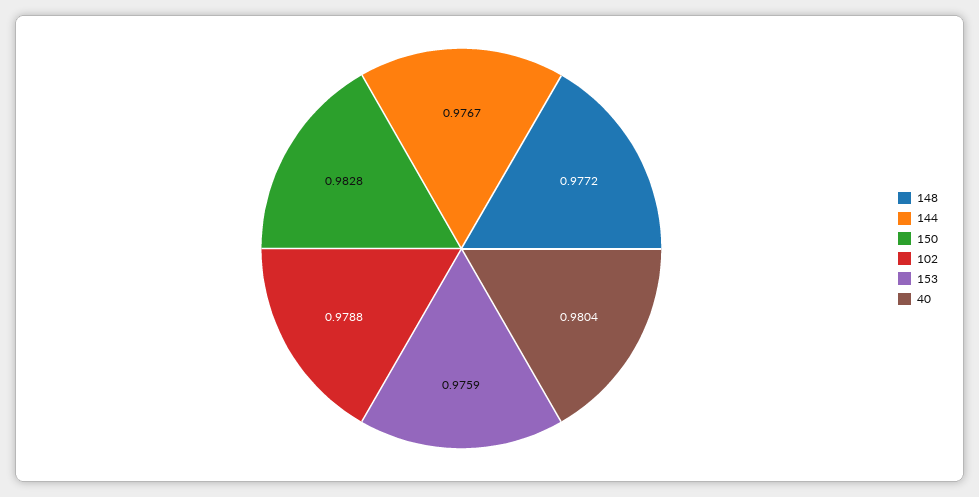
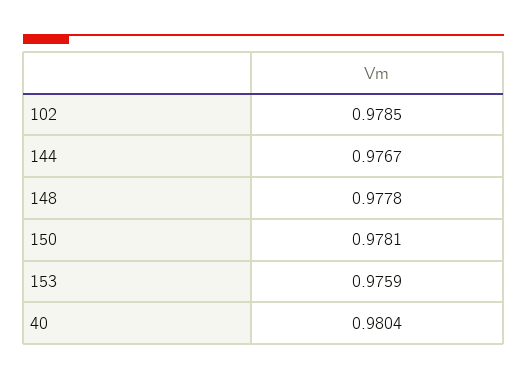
  {
-   "148": 0.9772,
+   "148": 0.9778,
    "144": 0.9767,
-   "150": 0.9828,
+   "150": 0.9781,
-   "102": 0.9788,
+   "102": 0.9785,
    "153": 0.9759,
    "40": 0.9804
  }

